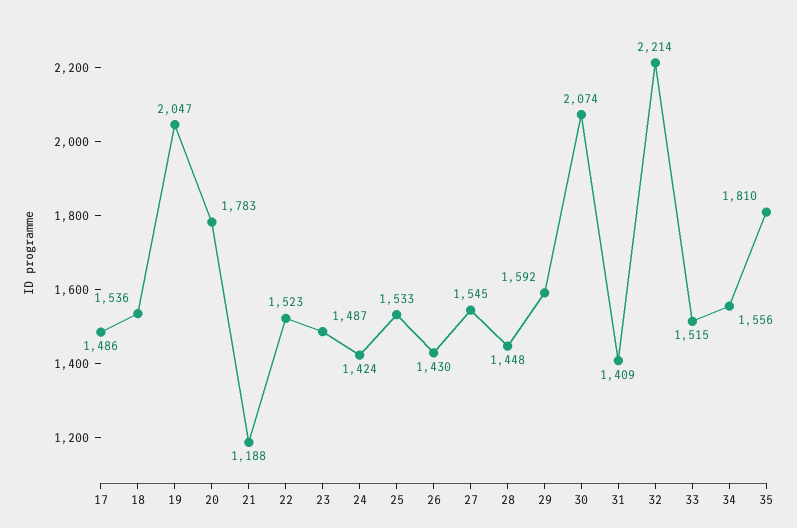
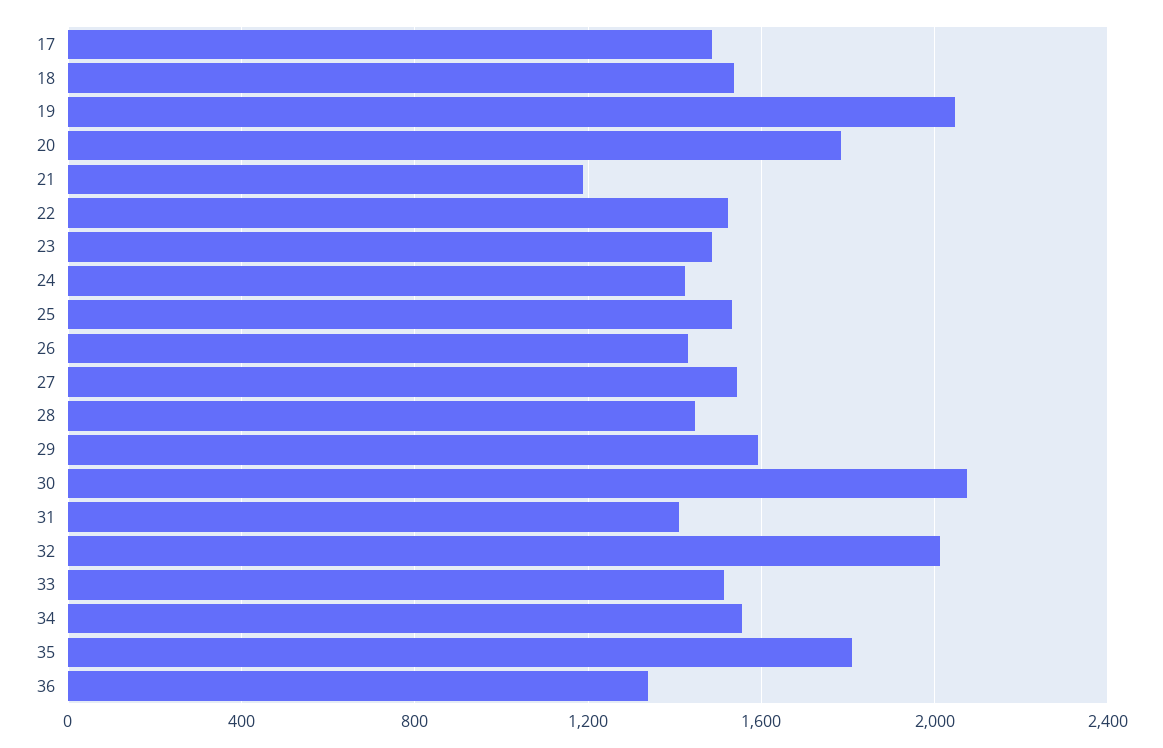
  {
    "17": 1486,
    "18": 1536,
    "19": 2047,
    "20": 1783,
    "21": 1188,
    "22": 1523,
    "23": 1487,
    "24": 1424,
    "25": 1533,
    "26": 1430,
    "27": 1545,
    "28": 1448,
    "29": 1592,
    "30": 2074,
    "31": 1409,
-   "32": 2214,
+   "32": 2000,
    "33": 1515,
    "34": 1556,
-   "35": 1810
+   "35": 1810,
+   "36": 1350
  }

